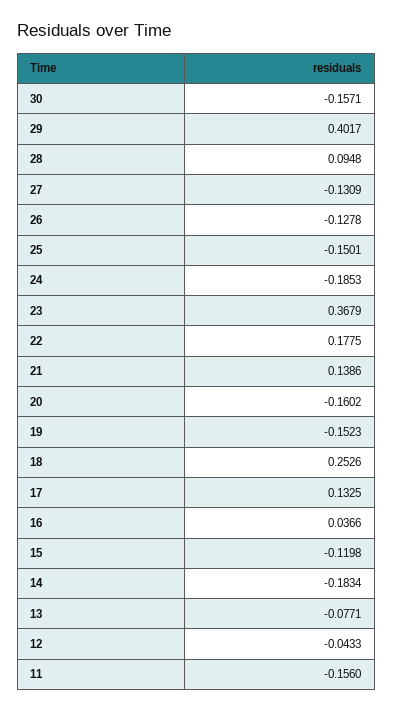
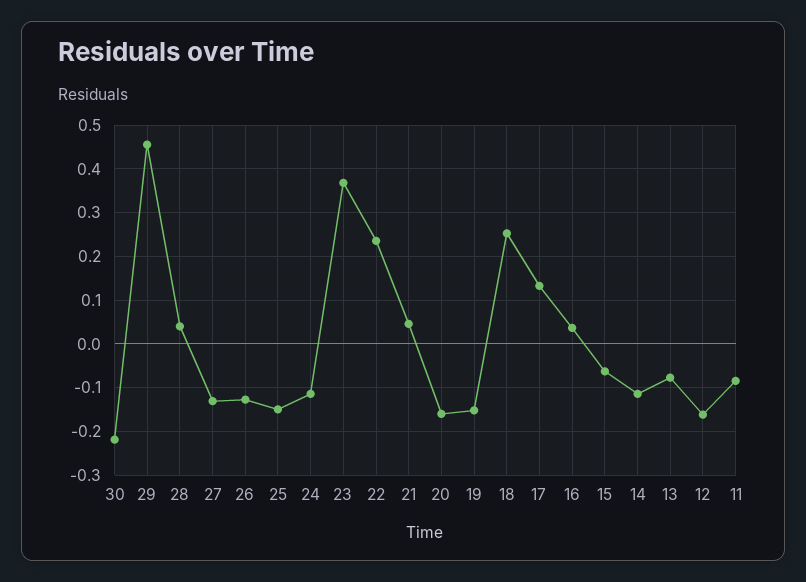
  {
-   "30": -0.1571,
+   "30": -0.22,
-   "29": 0.4017,
+   "29": 0.46,
-   "28": 0.0948,
+   "28": 0.04,
    "27": -0.1309,
    "26": -0.1278,
    "25": -0.1501,
-   "24": -0.1853,
+   "24": -0.12,
    "23": 0.3679,
-   "22": 0.1775,
+   "22": 0.24,
-   "21": 0.1386,
+   "21": 0.04,
    "20": -0.1602,
    "19": -0.1523,
    "18": 0.2526,
    "17": 0.1325,
    "16": 0.0366,
-   "15": -0.1198,
+   "15": -0.06,
-   "14": -0.1834,
+   "14": -0.12,
    "13": -0.0771,
-   "12": -0.0433,
+   "12": -0.16,
-   "11": -0.156
+   "11": -0.08
  }

